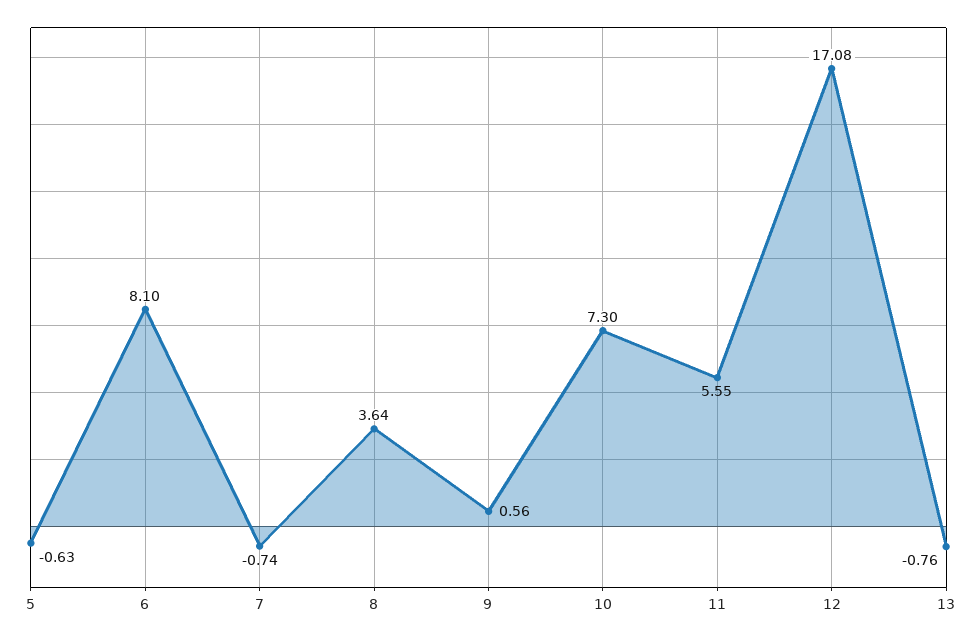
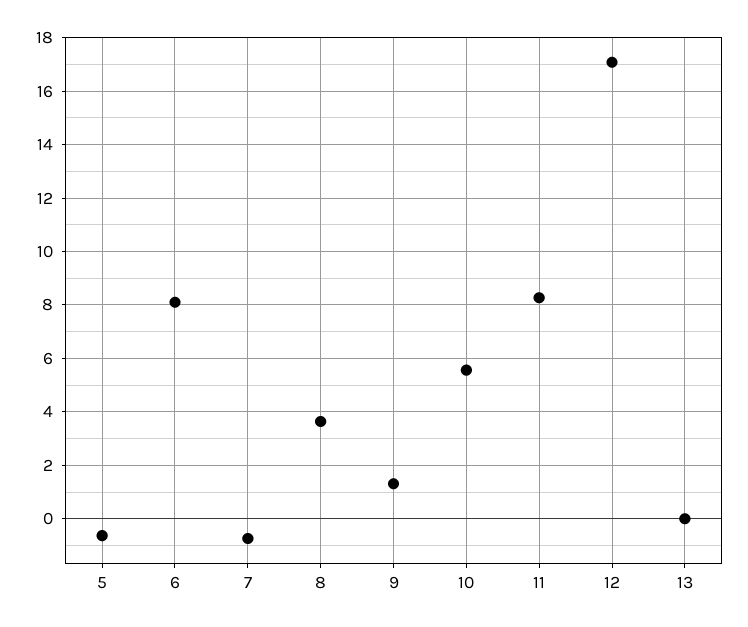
  {
    "5": -0.63,
    "6": 8.1,
    "7": -0.74,
    "8": 3.64,
-   "9": 0.56,
+   "9": 1.25,
-   "10": 7.3,
+   "10": 5.5,
-   "11": 5.55,
+   "11": 8.25,
    "12": 17.08,
-   "13": -0.76
+   "13": 0
  }

